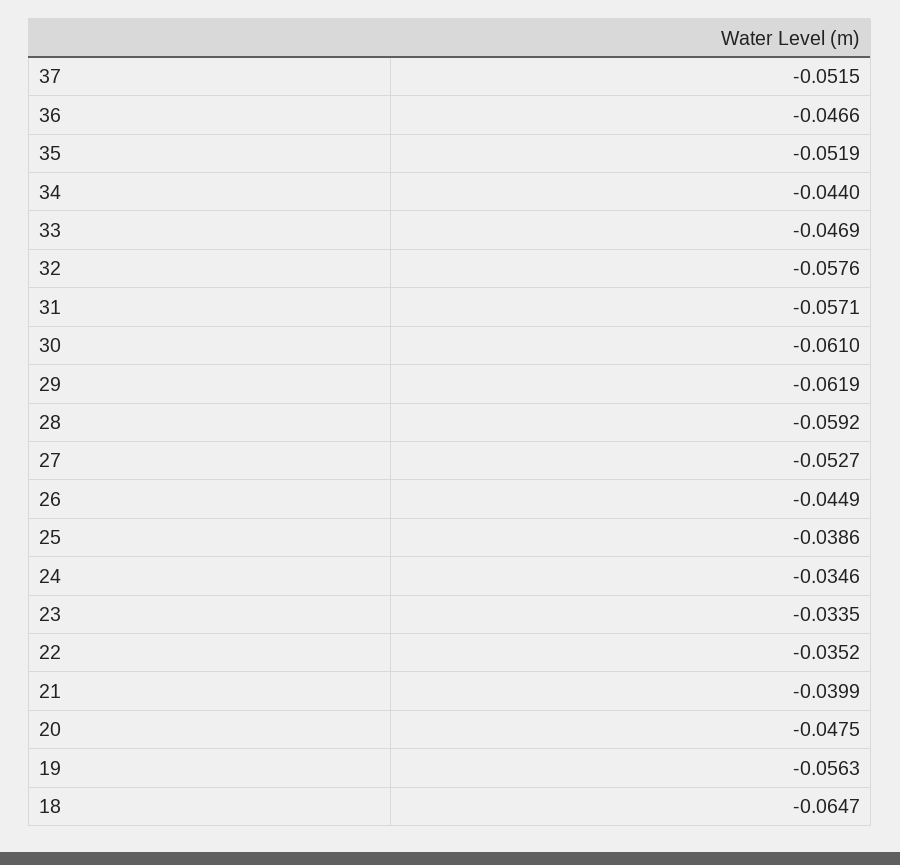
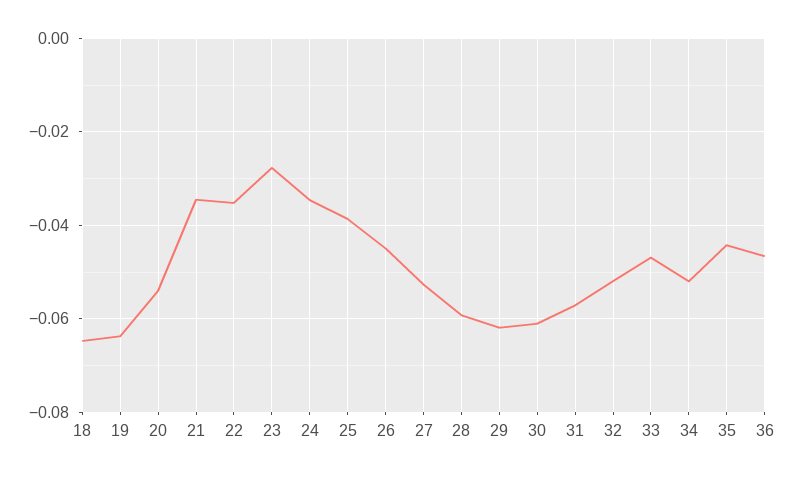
  {
-   "37": -0.0515,
    "36": -0.0466,
-   "35": -0.0519,
+   "35": -0.044,
-   "34": -0.044,
+   "34": -0.052,
    "33": -0.0469,
-   "32": -0.0576,
+   "32": -0.052,
    "31": -0.0571,
    "30": -0.061,
    "29": -0.0619,
    "28": -0.0592,
    "27": -0.0527,
    "26": -0.0449,
    "25": -0.0386,
    "24": -0.0346,
-   "23": -0.0335,
+   "23": -0.028,
    "22": -0.0352,
-   "21": -0.0399,
+   "21": -0.034,
-   "20": -0.0475,
+   "20": -0.054,
-   "19": -0.0563,
+   "19": -0.064,
    "18": -0.0647
  }

